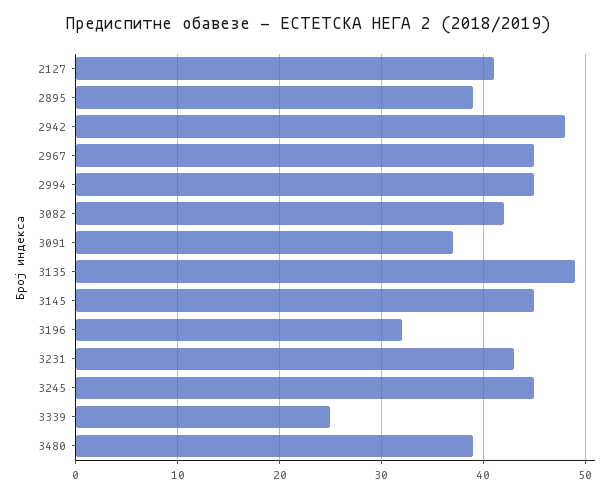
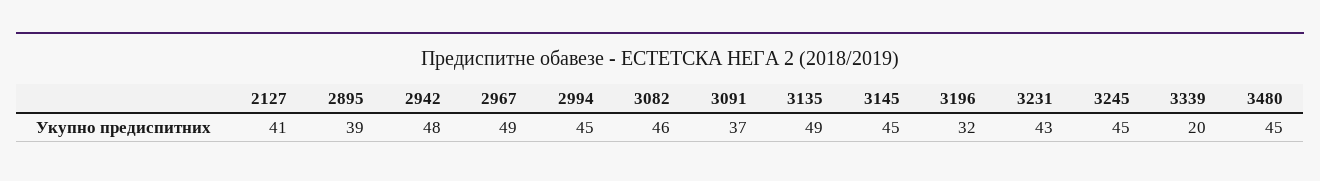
  {
    "2127": 41,
    "2895": 39,
    "2942": 48,
-   "2967": 45,
+   "2967": 49,
    "2994": 45,
-   "3082": 42,
+   "3082": 46,
    "3091": 37,
    "3135": 49,
    "3145": 45,
    "3196": 32,
    "3231": 43,
    "3245": 45,
-   "3339": 25,
+   "3339": 20,
-   "3480": 39
+   "3480": 45
  }

